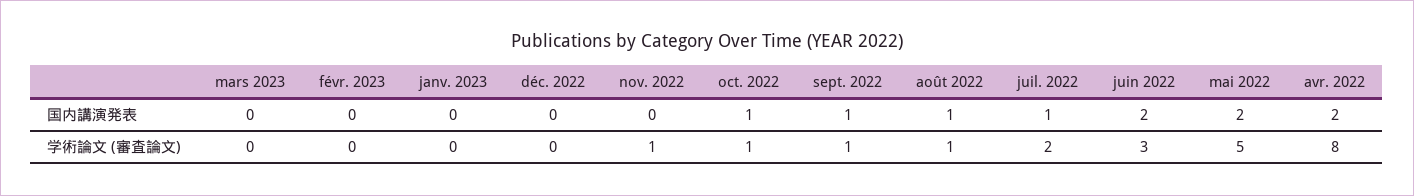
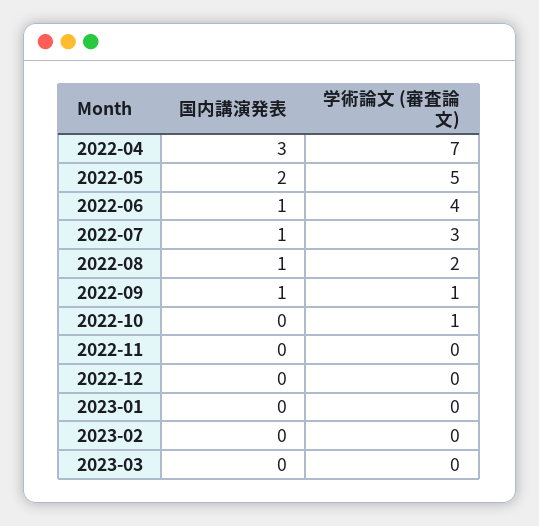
  {
    "mars 2023": {
      "国内講演発表": 0,
      "学術論文 (審査論文)": 0
    },
    "févr. 2023": {
      "国内講演発表": 0,
      "学術論文 (審査論文)": 0
    },
    "janv. 2023": {
      "国内講演発表": 0,
      "学術論文 (審査論文)": 0
    },
    "déc. 2022": {
      "国内講演発表": 0,
      "学術論文 (審査論文)": 0
    },
    "nov. 2022": {
      "国内講演発表": 0,
-     "学術論文 (審査論文)": 1
+     "学術論文 (審査論文)": 0
    },
    "oct. 2022": {
-     "国内講演発表": 1,
+     "国内講演発表": 0,
      "学術論文 (審査論文)": 1
    },
    "sept. 2022": {
      "国内講演発表": 1,
      "学術論文 (審査論文)": 1
    },
    "août 2022": {
      "国内講演発表": 1,
-     "学術論文 (審査論文)": 1
+     "学術論文 (審査論文)": 2
    },
    "juil. 2022": {
      "国内講演発表": 1,
-     "学術論文 (審査論文)": 2
+     "学術論文 (審査論文)": 3
    },
    "juin 2022": {
-     "国内講演発表": 2,
+     "国内講演発表": 1,
-     "学術論文 (審査論文)": 3
+     "学術論文 (審査論文)": 4
    },
    "mai 2022": {
      "国内講演発表": 2,
      "学術論文 (審査論文)": 5
    },
    "avr. 2022": {
-     "国内講演発表": 2,
+     "国内講演発表": 3,
-     "学術論文 (審査論文)": 8
+     "学術論文 (審査論文)": 7
    }
  }

